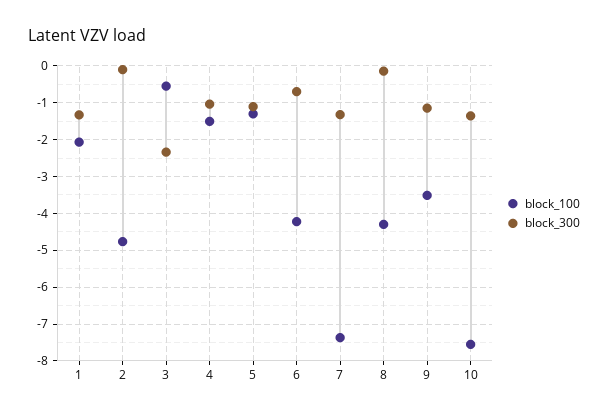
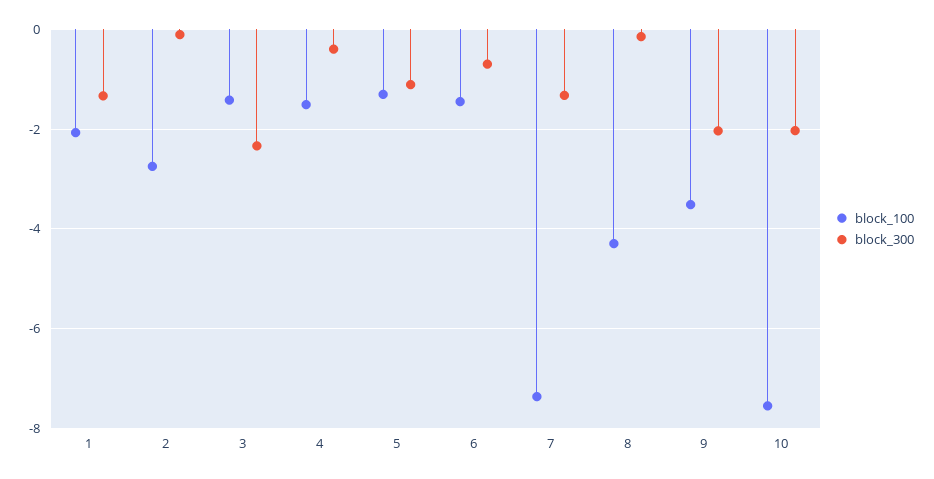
  {
    "block_100": {
      "1": -2,
-     "2": -4.8,
+     "2": -2.8,
-     "3": -0.6,
+     "3": -1.4,
      "4": -1.6,
      "5": -1.4,
-     "6": -4.2,
+     "6": -1.4,
      "7": -7.4,
      "8": -4.2,
      "9": -3.6,
      "10": -7.6
    },
    "block_300": {
      "1": -1.4,
      "2": -0.2,
      "3": -2.4,
-     "4": -1,
+     "4": -0.4,
      "5": -1.2,
      "6": -0.6,
      "7": -1.4,
      "8": -0.2,
-     "9": -1.2,
+     "9": -2,
-     "10": -1.4
+     "10": -2
    }
  }

